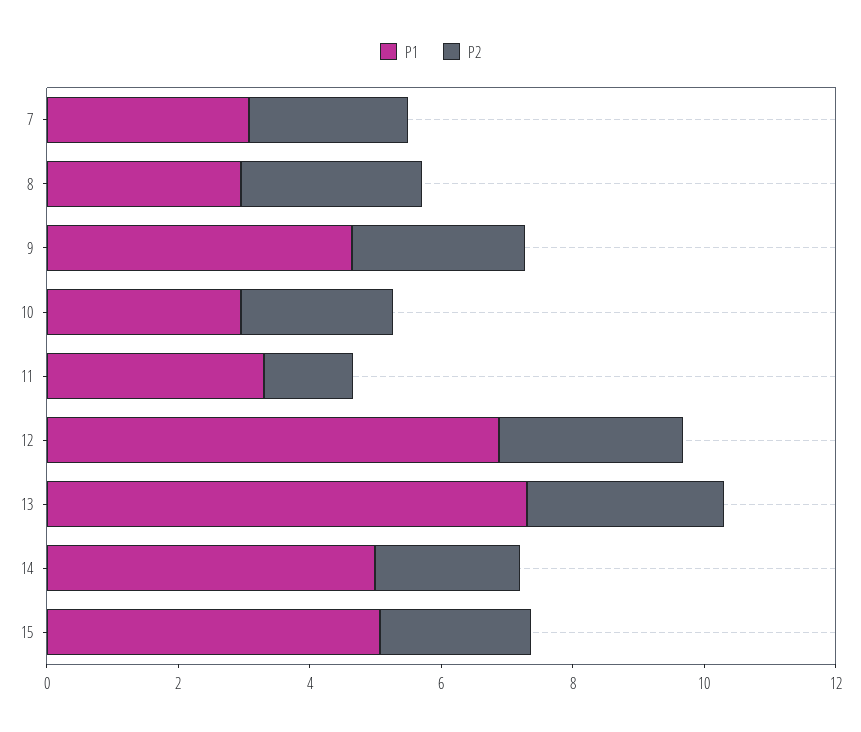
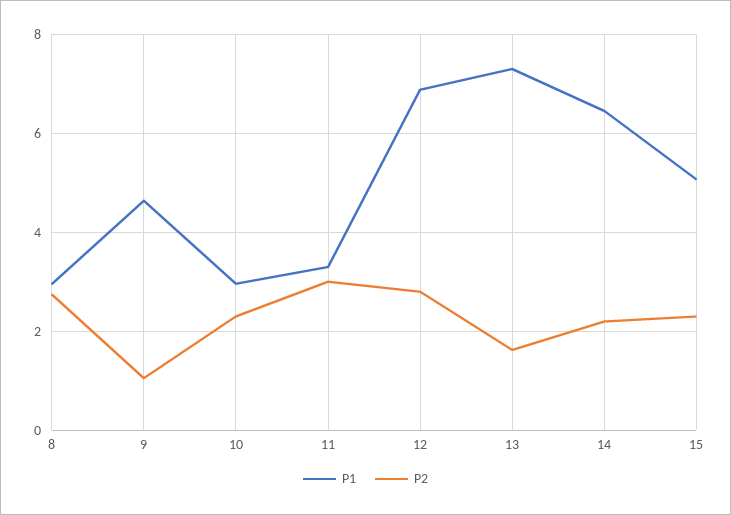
  {
    "P1": {
-     "7": 3,
      "8": 3,
      "9": 4.6,
      "10": 3,
      "11": 3.4,
      "12": 6.8,
      "13": 7.4,
-     "14": 5,
+     "14": 6.4,
      "15": 5
    },
    "P2": {
-     "7": 2.5,
      "8": 2.8,
-     "9": 2.5,
+     "9": 1,
      "10": 2.4,
-     "11": 1.5,
+     "11": 3,
      "12": 2.8,
-     "13": 3,
+     "13": 1.6,
      "14": 2.2,
      "15": 2.4
    }
  }

